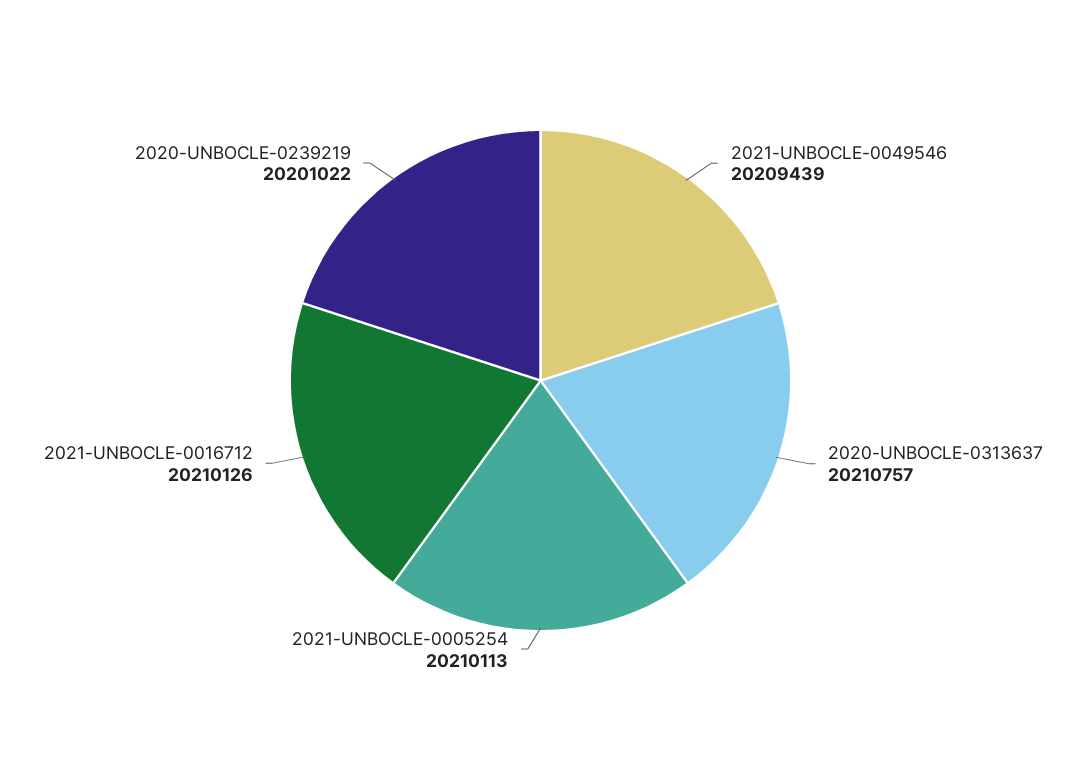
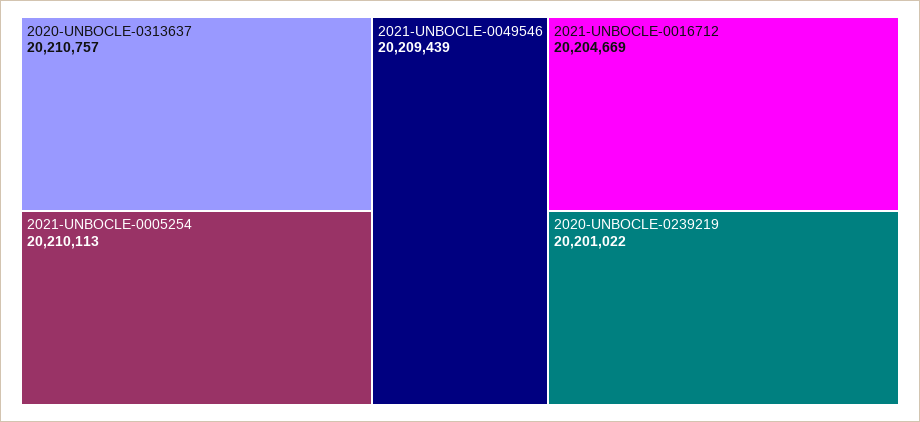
  {
    "2021-UNBOCLE-0049546": 20209439,
    "2020-UNBOCLE-0313637": 20210757,
    "2021-UNBOCLE-0005254": 20210113,
-   "2021-UNBOCLE-0016712": 20210126,
+   "2021-UNBOCLE-0016712": 20204669,
    "2020-UNBOCLE-0239219": 20201022
  }

